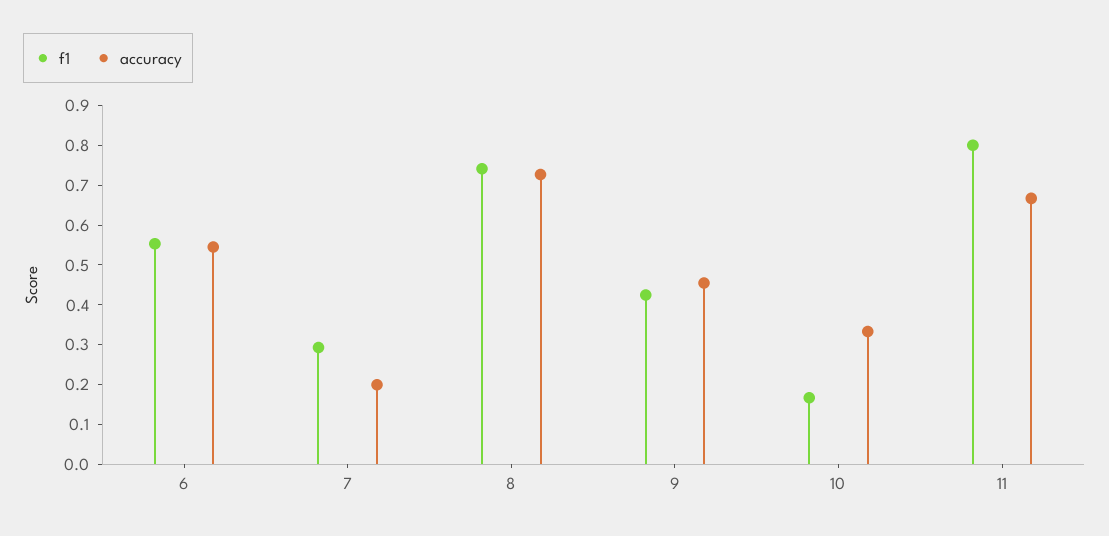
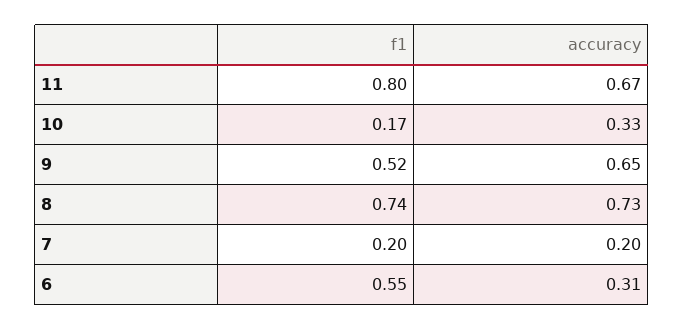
  {
    "f1": {
      "6": 0.55,
-     "7": 0.3,
+     "7": 0.2,
      "8": 0.74,
-     "9": 0.425,
+     "9": 0.52,
      "10": 0.17,
      "11": 0.8
    },
    "accuracy": {
-     "6": 0.55,
+     "6": 0.31,
      "7": 0.2,
      "8": 0.73,
-     "9": 0.45,
+     "9": 0.65,
      "10": 0.33,
      "11": 0.67
    }
  }

